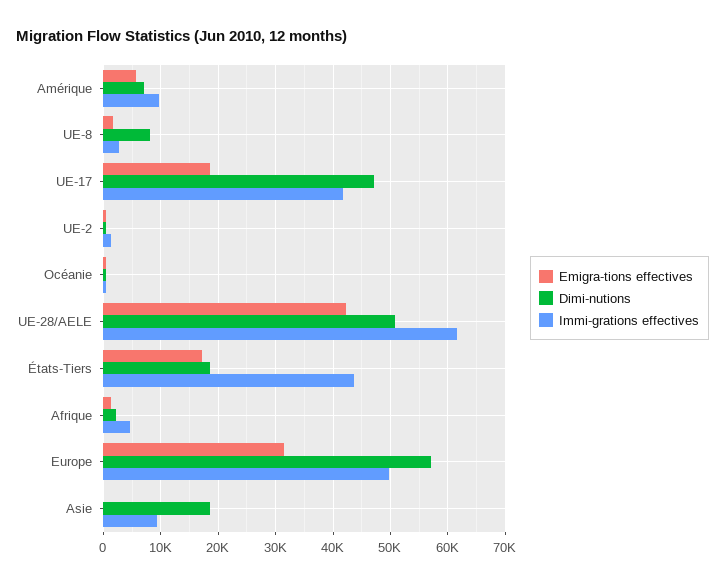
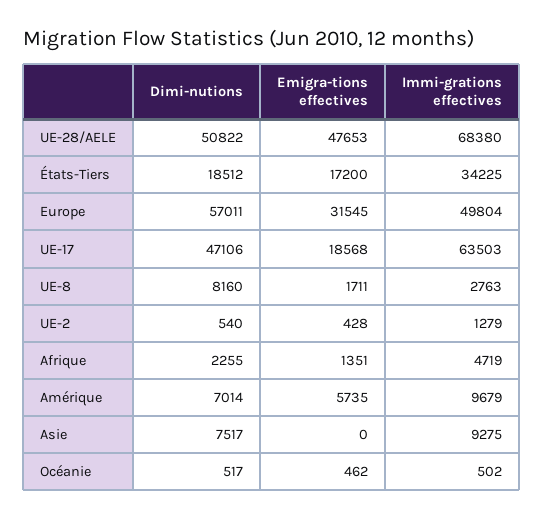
  {
    "Emigra-tions effectives": {
      "Amérique": 5735,
      "UE-8": 1711,
      "UE-17": 18568,
      "UE-2": 428,
      "Océanie": 462,
-     "UE-28/AELE": 42000,
+     "UE-28/AELE": 47653,
      "États-Tiers": 17200,
      "Afrique": 1351,
      "Europe": 31545,
      "Asie": 0
    },
    "Dimi-nutions": {
      "Amérique": 7014,
      "UE-8": 8160,
      "UE-17": 47106,
      "UE-2": 540,
      "Océanie": 517,
      "UE-28/AELE": 50822,
      "États-Tiers": 18512,
      "Afrique": 2255,
      "Europe": 57011,
-     "Asie": 18000
+     "Asie": 7517
    },
    "Immi-grations effectives": {
      "Amérique": 9679,
      "UE-8": 2763,
-     "UE-17": 42000,
+     "UE-17": 63503,
      "UE-2": 1279,
      "Océanie": 502,
-     "UE-28/AELE": 62000,
+     "UE-28/AELE": 68380,
-     "États-Tiers": 44000,
+     "États-Tiers": 34225,
      "Afrique": 4719,
      "Europe": 49804,
      "Asie": 9275
    }
  }

